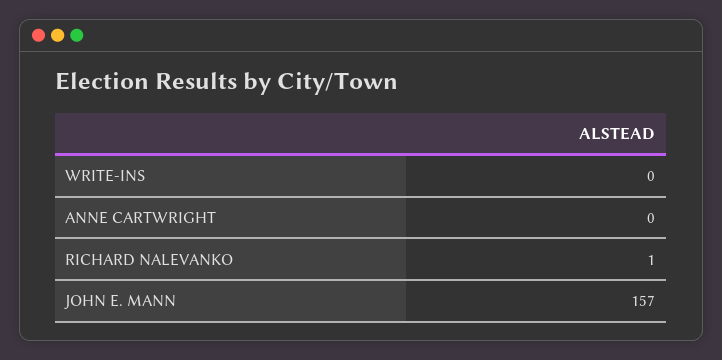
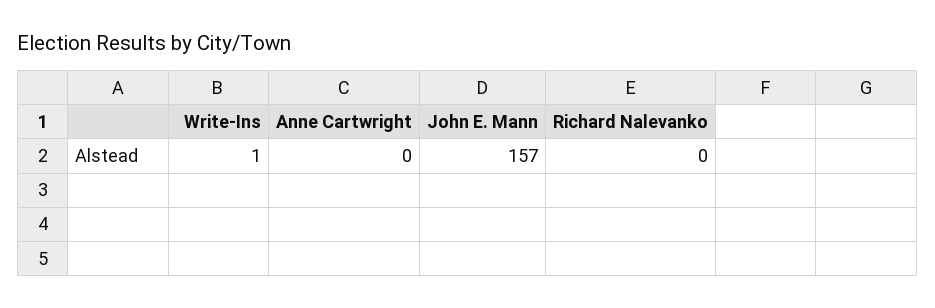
  {
-   "WRITE-INS": 0,
+   "WRITE-INS": 1,
    "ANNE CARTWRIGHT": 0,
-   "RICHARD NALEVANKO": 1,
+   "RICHARD NALEVANKO": 0,
    "JOHN E. MANN": 157
  }

